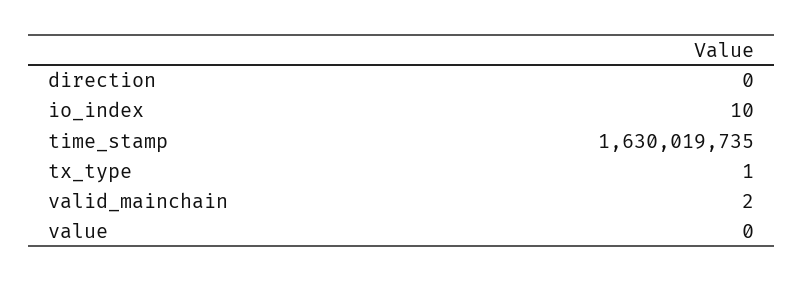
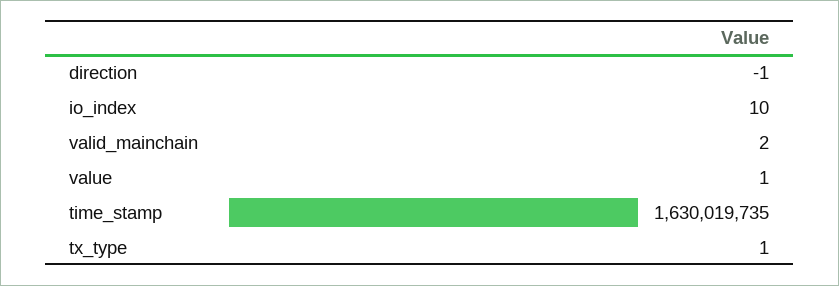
  {
-   "direction": 0,
+   "direction": -1,
    "io_index": 10,
    "time_stamp": 1630019735,
    "tx_type": 1,
    "valid_mainchain": 2,
-   "value": 0
+   "value": 1
  }

